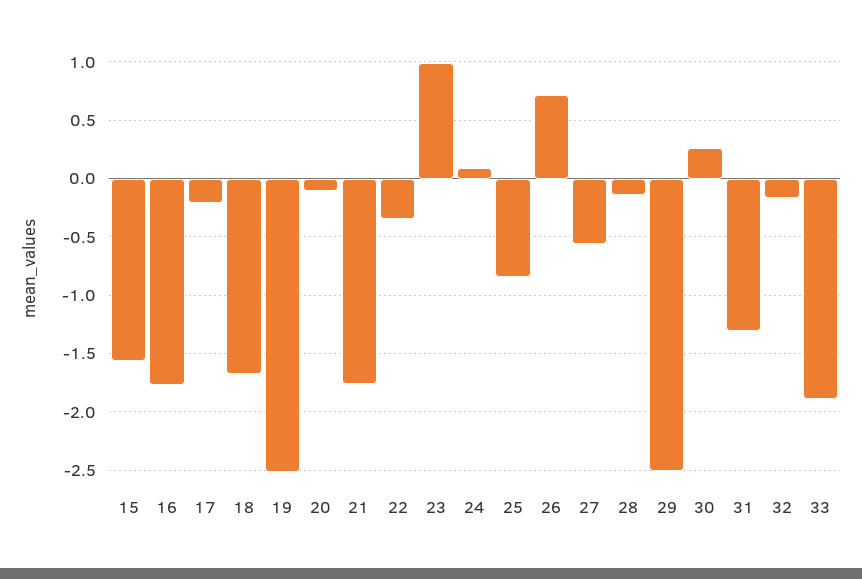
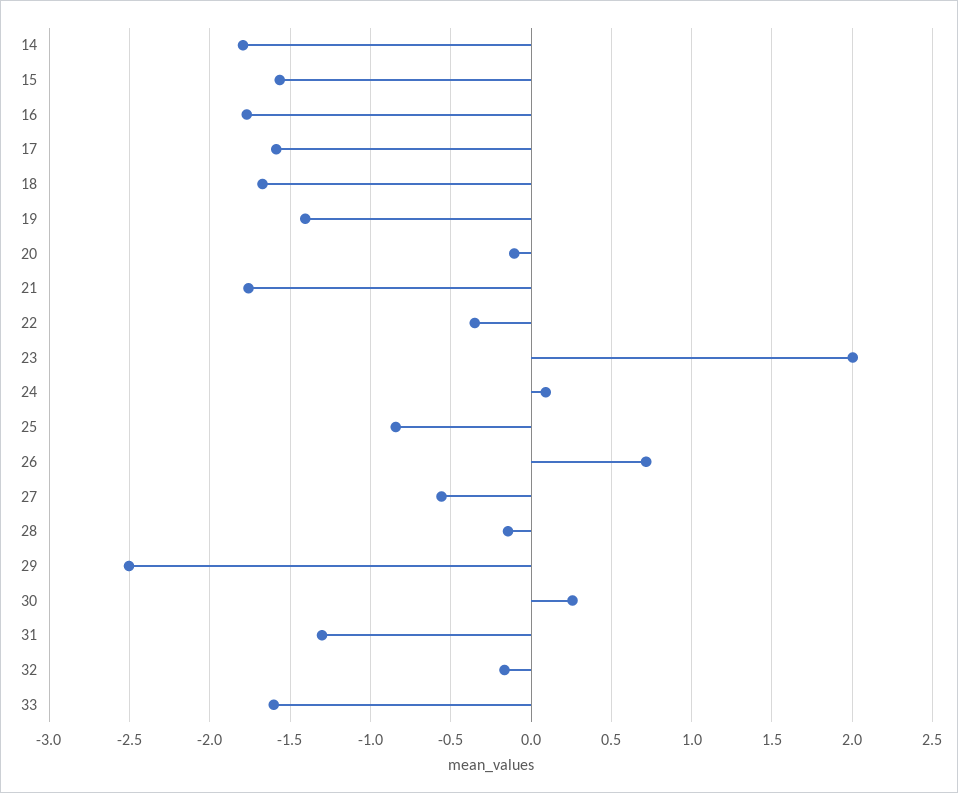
  {
    "15": -1.55,
    "16": -1.75,
-   "17": -0.2,
+   "17": -1.6,
    "18": -1.65,
-   "19": -2.5,
+   "19": -1.4,
    "20": -0.1,
    "21": -1.75,
    "22": -0.35,
-   "23": 1,
+   "23": 2,
    "24": 0.1,
    "25": -0.85,
    "26": 0.7,
    "27": -0.55,
    "28": -0.15,
    "29": -2.5,
    "30": 0.25,
    "31": -1.3,
    "32": -0.15,
-   "33": -1.9
+   "33": -1.6,
+   "14": -1.8
  }

